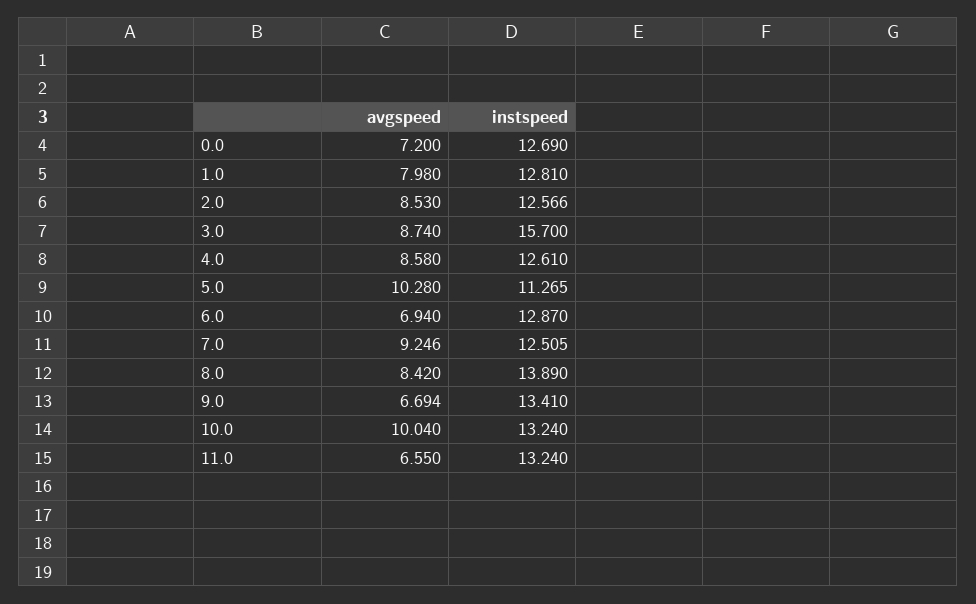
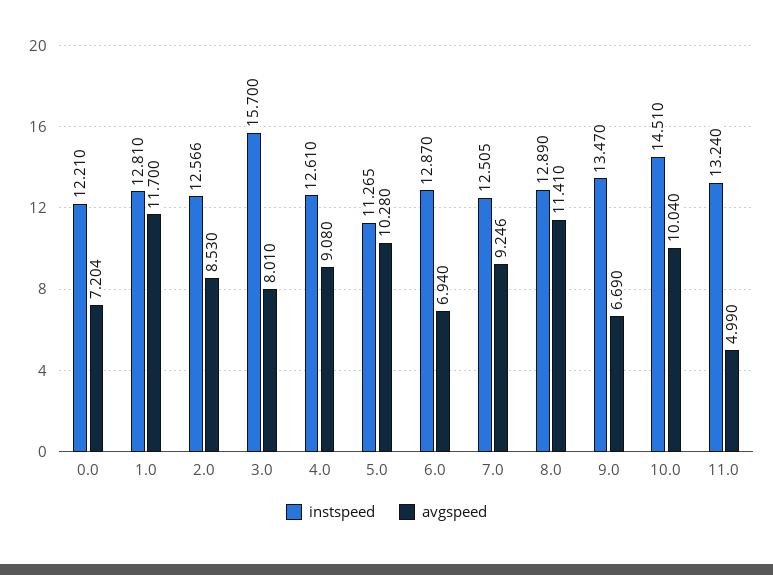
  {
    "avgspeed": {
-     "0.0": 7.2,
+     "0.0": 7.204,
-     "1.0": 7.98,
+     "1.0": 11.7,
      "2.0": 8.53,
-     "3.0": 8.74,
+     "3.0": 8.01,
-     "4.0": 8.58,
+     "4.0": 9.08,
      "5.0": 10.28,
      "6.0": 6.94,
      "7.0": 9.246,
-     "8.0": 8.42,
+     "8.0": 11.41,
-     "9.0": 6.694,
+     "9.0": 6.69,
      "10.0": 10.04,
-     "11.0": 6.55
+     "11.0": 4.99
    },
    "instspeed": {
-     "0.0": 12.69,
+     "0.0": 12.21,
      "1.0": 12.81,
      "2.0": 12.566,
      "3.0": 15.7,
      "4.0": 12.61,
      "5.0": 11.265,
      "6.0": 12.87,
      "7.0": 12.505,
-     "8.0": 13.89,
+     "8.0": 12.89,
-     "9.0": 13.41,
+     "9.0": 13.47,
-     "10.0": 13.24,
+     "10.0": 14.51,
      "11.0": 13.24
    }
  }

